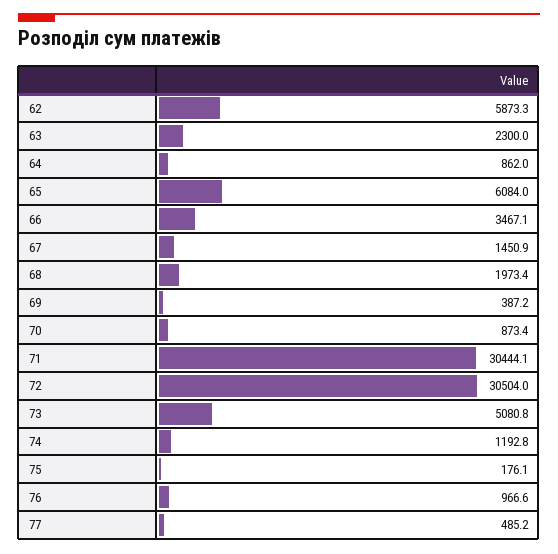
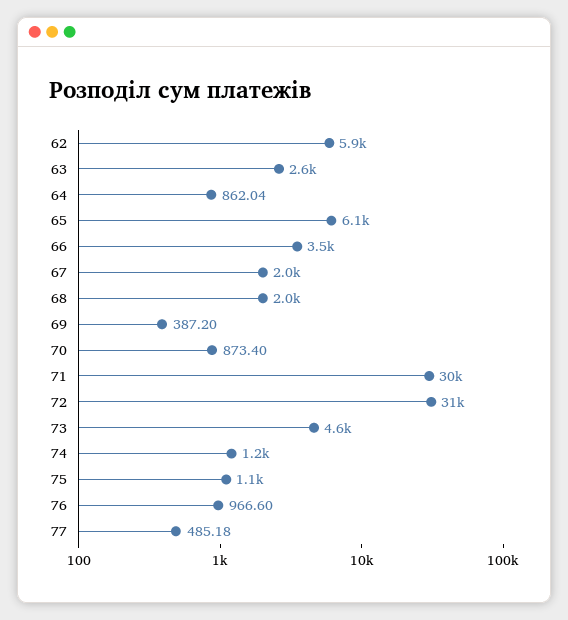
  {
    "62": 5873.3,
-   "63": 2300,
+   "63": 2600,
    "64": 862.04,
    "65": 6084,
    "66": 3467.1,
-   "67": 1450.9,
+   "67": 2000,
    "68": 1973.4,
    "69": 387.2,
    "70": 873.4,
    "71": 30444.1,
    "72": 30504,
-   "73": 5080.8,
+   "73": 4600,
    "74": 1192.8,
-   "75": 176.1,
+   "75": 1100,
    "76": 966.6,
    "77": 485.18
  }

